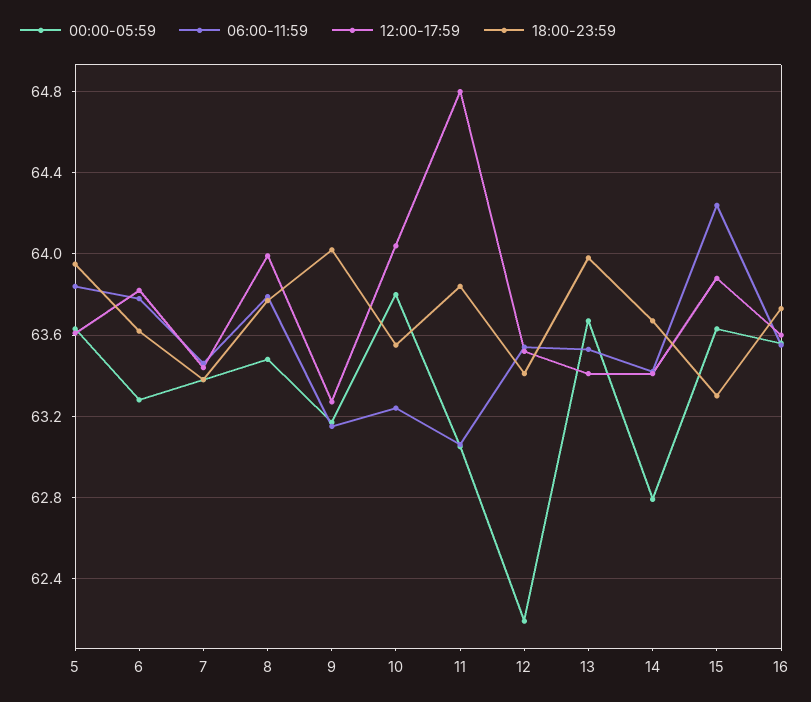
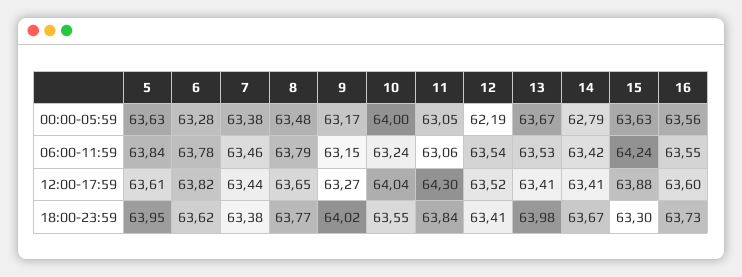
  {
    "00:00-05:59": {
      "5": 63.63,
      "6": 63.28,
      "7": 63.38,
      "8": 63.48,
      "9": 63.17,
-     "10": 63.8,
+     "10": 64,
      "11": 63.05,
      "12": 62.19,
      "13": 63.67,
      "14": 62.79,
      "15": 63.63,
      "16": 63.56
    },
    "06:00-11:59": {
      "5": 63.84,
      "6": 63.78,
      "7": 63.46,
      "8": 63.79,
      "9": 63.15,
      "10": 63.24,
      "11": 63.06,
      "12": 63.54,
      "13": 63.53,
      "14": 63.42,
      "15": 64.24,
      "16": 63.55
    },
    "12:00-17:59": {
      "5": 63.61,
      "6": 63.82,
      "7": 63.44,
-     "8": 64,
+     "8": 63.65,
      "9": 63.27,
      "10": 64.04,
-     "11": 64.8,
+     "11": 64.3,
      "12": 63.52,
      "13": 63.41,
      "14": 63.41,
      "15": 63.88,
      "16": 63.6
    },
    "18:00-23:59": {
      "5": 63.95,
      "6": 63.62,
      "7": 63.38,
      "8": 63.77,
      "9": 64.02,
      "10": 63.55,
      "11": 63.84,
      "12": 63.41,
      "13": 63.98,
      "14": 63.67,
      "15": 63.3,
      "16": 63.73
    }
  }

